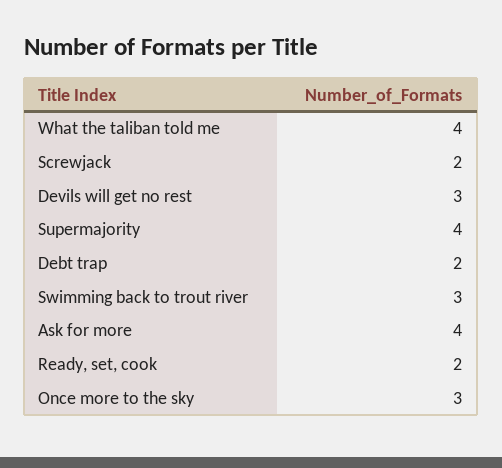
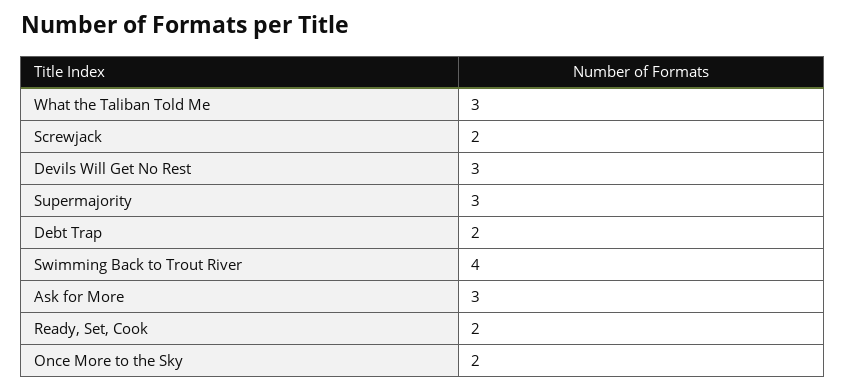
  {
-   "What the taliban told me": 4,
+   "What the taliban told me": 3,
    "Screwjack": 2,
    "Devils will get no rest": 3,
-   "Supermajority": 4,
+   "Supermajority": 3,
    "Debt trap": 2,
-   "Swimming back to trout river": 3,
+   "Swimming back to trout river": 4,
-   "Ask for more": 4,
+   "Ask for more": 3,
    "Ready, set, cook": 2,
-   "Once more to the sky": 3
+   "Once more to the sky": 2
  }

